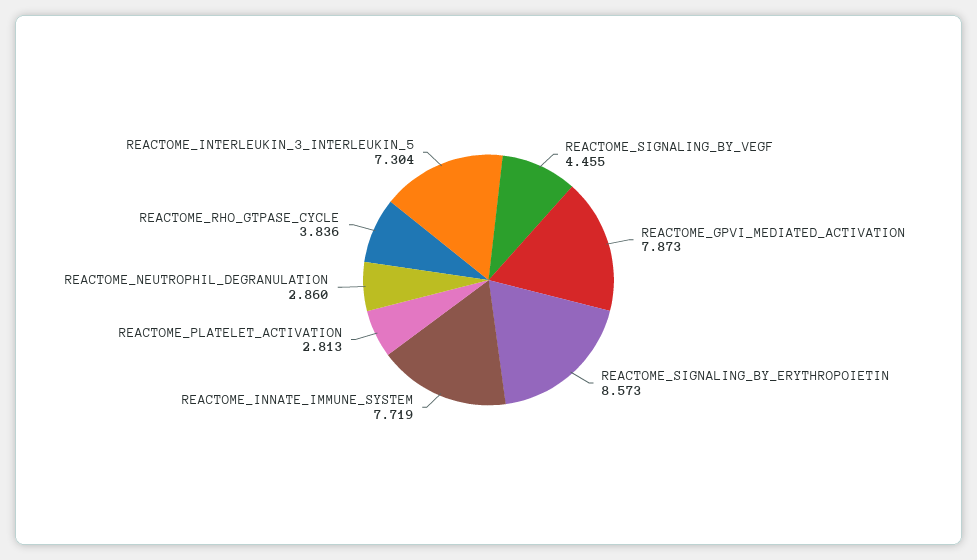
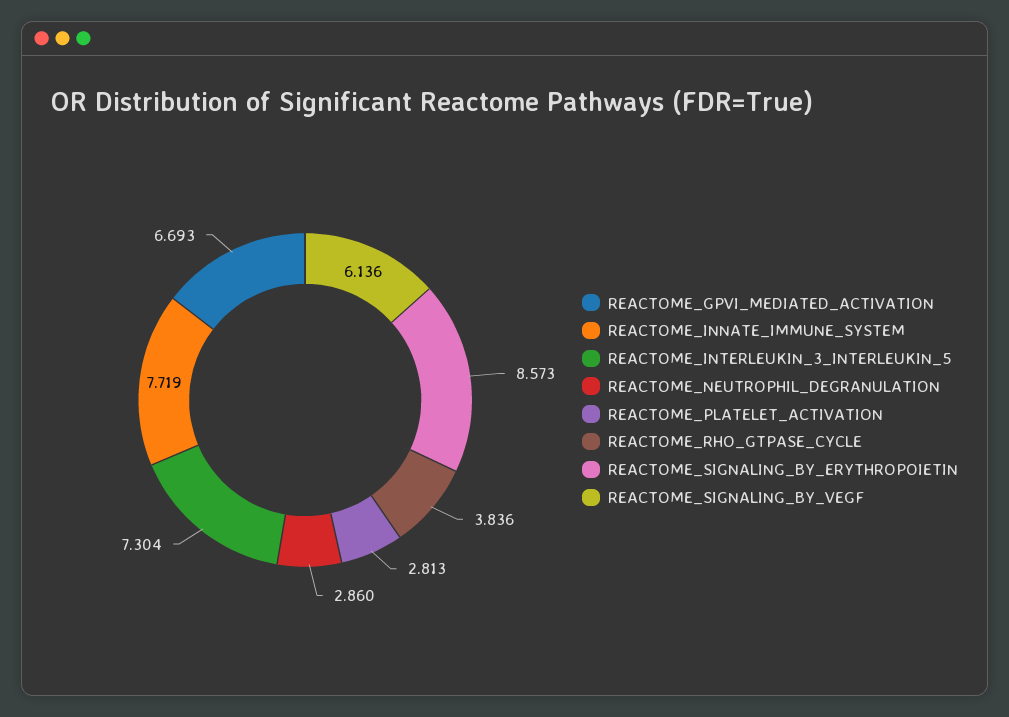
  {
-   "REACTOME_SIGNALING_BY_VEGF": 4.455,
+   "REACTOME_SIGNALING_BY_VEGF": 6.136,
-   "REACTOME_GPVI_MEDIATED_ACTIVATION": 7.873,
+   "REACTOME_GPVI_MEDIATED_ACTIVATION": 6.693,
    "REACTOME_SIGNALING_BY_ERYTHROPOIETIN": 8.573,
    "REACTOME_INNATE_IMMUNE_SYSTEM": 7.719,
    "REACTOME_PLATELET_ACTIVATION": 2.813,
    "REACTOME_NEUTROPHIL_DEGRANULATION": 2.86,
    "REACTOME_RHO_GTPASE_CYCLE": 3.836,
    "REACTOME_INTERLEUKIN_3_INTERLEUKIN_5": 7.304
  }

